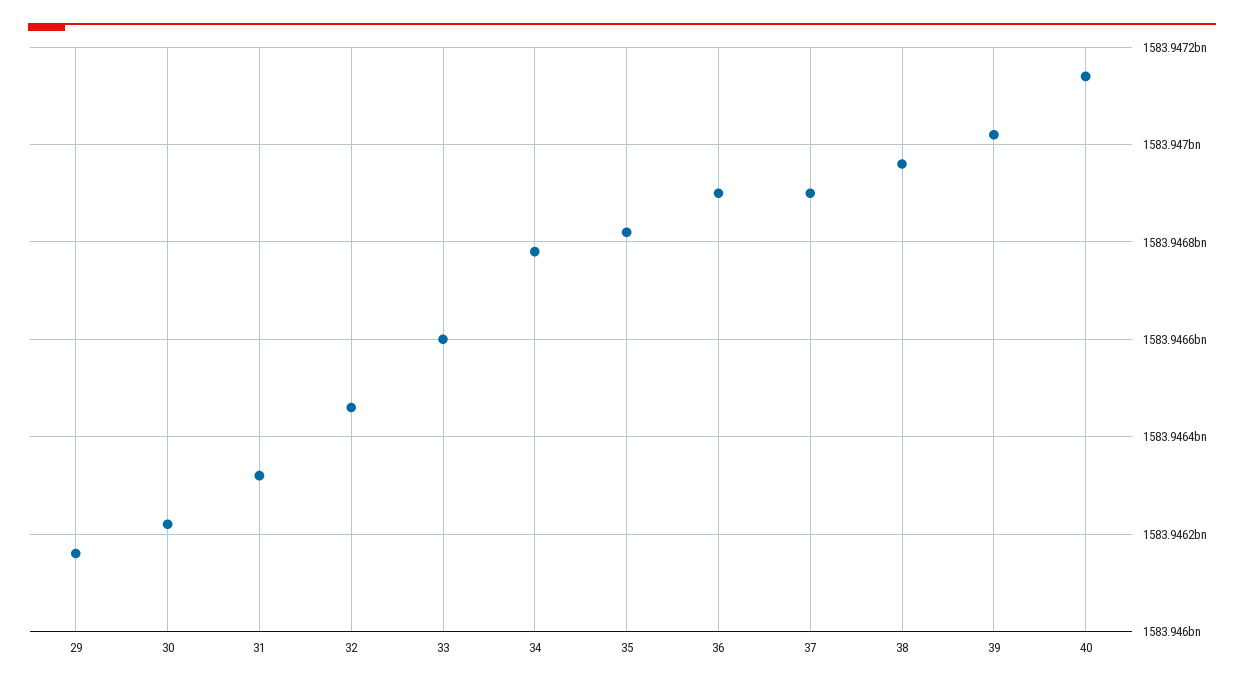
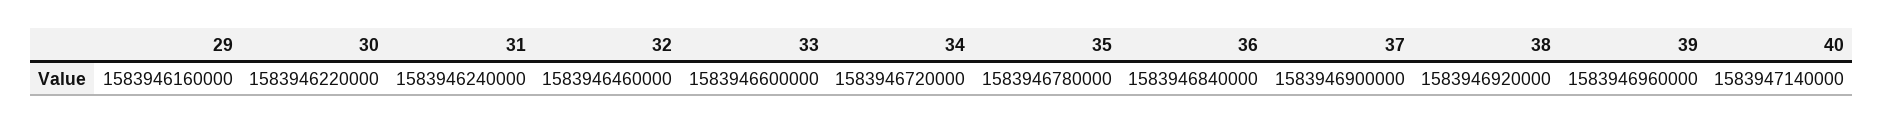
  {
    "29": 1583946160000,
    "30": 1583946220000,
-   "31": 1583946320000,
+   "31": 1583946240000,
    "32": 1583946460000,
    "33": 1583946600000,
-   "34": 1583946780000,
+   "34": 1583946720000,
-   "35": 1583946820000,
+   "35": 1583946780000,
-   "36": 1583946900000,
+   "36": 1583946840000,
    "37": 1583946900000,
-   "38": 1583946960000,
+   "38": 1583946920000,
-   "39": 1583947020000,
+   "39": 1583946960000,
    "40": 1583947140000
  }

